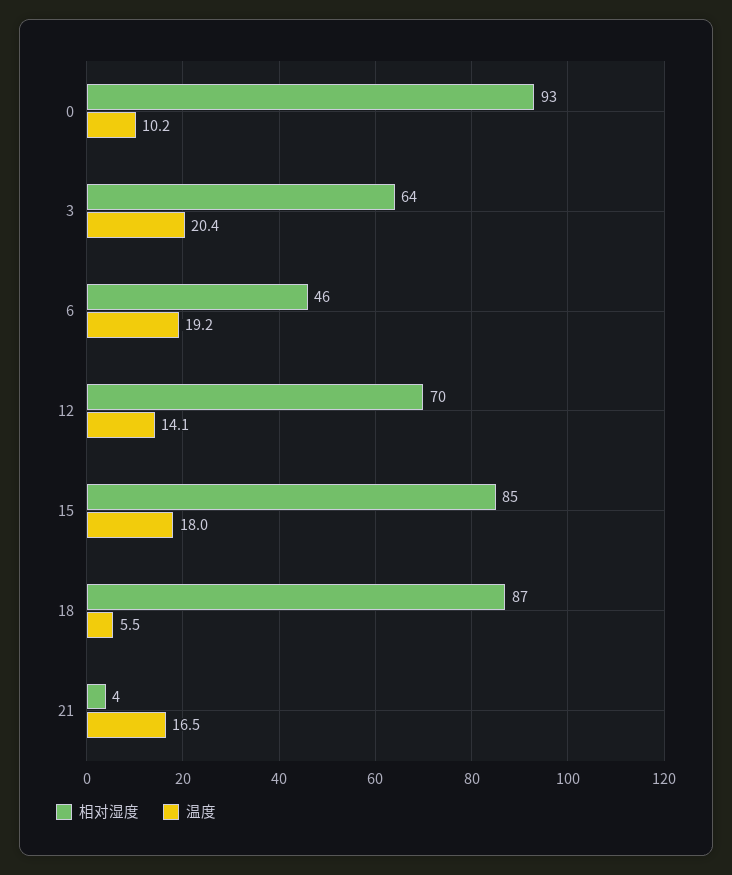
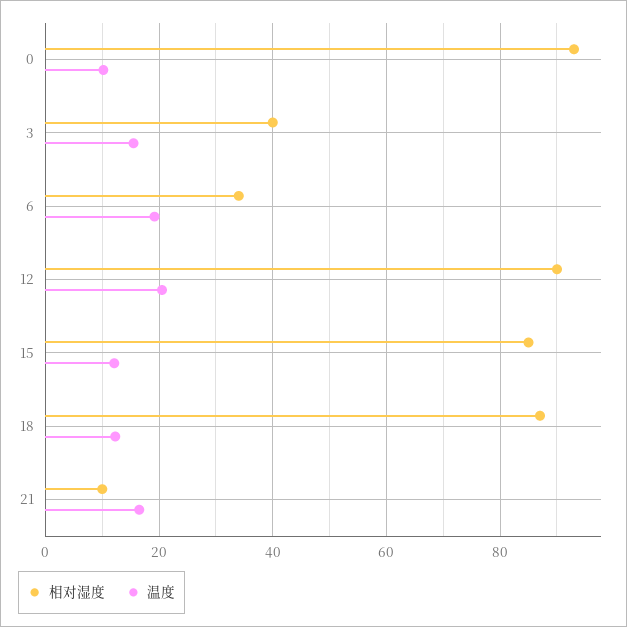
  {
    "相对湿度": {
      "0": 93,
-     "3": 64,
+     "3": 40,
-     "6": 46,
+     "6": 34,
-     "12": 70,
+     "12": 90,
      "15": 85,
      "18": 87,
-     "21": 4
+     "21": 10
    },
    "温度": {
      "0": 10.2,
-     "3": 20.4,
+     "3": 16,
      "6": 19.2,
-     "12": 14.1,
+     "12": 20,
-     "15": 18,
+     "15": 12,
-     "18": 5.5,
+     "18": 12,
      "21": 16.5
    }
  }

